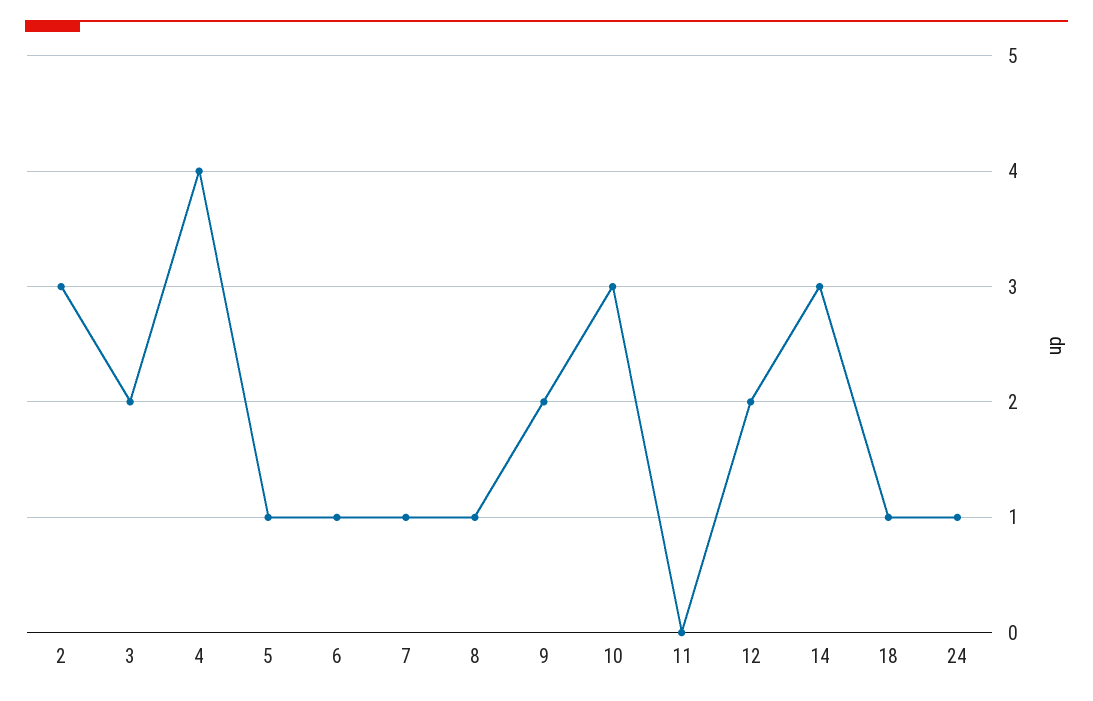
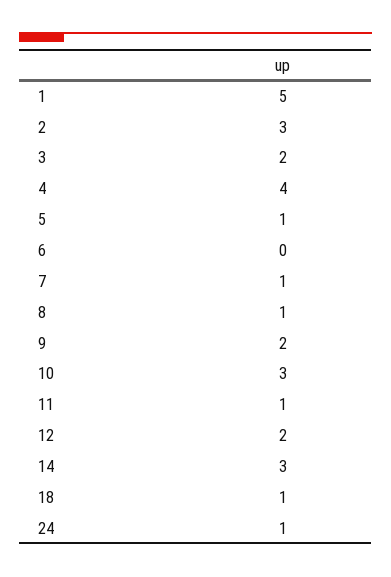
  {
    "2": 3,
    "3": 2,
    "4": 4,
    "5": 1,
-   "6": 1,
+   "6": 0,
    "7": 1,
    "8": 1,
    "9": 2,
    "10": 3,
-   "11": 0,
+   "11": 1,
    "12": 2,
    "14": 3,
    "18": 1,
-   "24": 1
+   "24": 1,
+   "1": 5
  }

